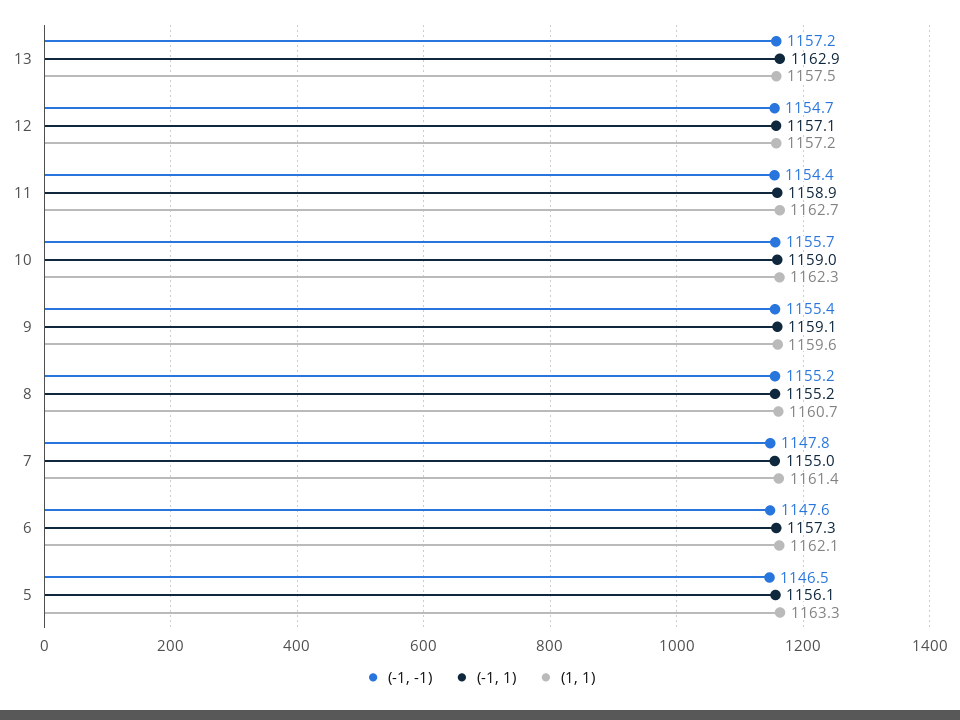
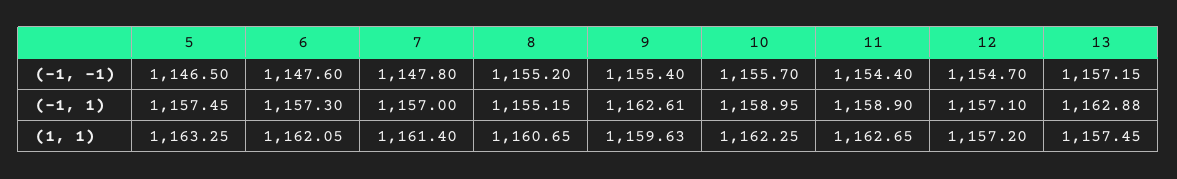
  {
    "(-1, -1)": {
      "13": 1157.15,
      "12": 1154.7,
      "11": 1154.4,
      "10": 1155.7,
      "9": 1155.4,
      "8": 1155.2,
      "7": 1147.8,
      "6": 1147.6,
      "5": 1146.5
    },
    "(-1, 1)": {
      "13": 1162.88,
      "12": 1157.1,
      "11": 1158.9,
      "10": 1158.95,
-     "9": 1159.1,
+     "9": 1162.61,
      "8": 1155.15,
-     "7": 1155,
+     "7": 1157,
      "6": 1157.3,
-     "5": 1156.1
+     "5": 1157.45
    },
    "(1, 1)": {
      "13": 1157.45,
      "12": 1157.2,
      "11": 1162.65,
      "10": 1162.25,
      "9": 1159.63,
      "8": 1160.65,
      "7": 1161.4,
      "6": 1162.05,
      "5": 1163.25
    }
  }

